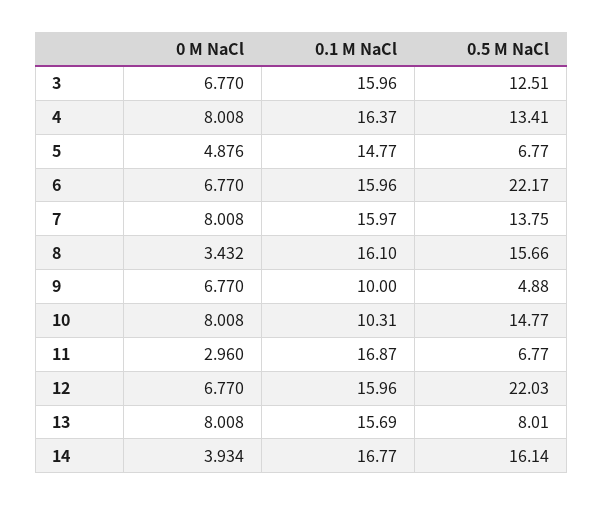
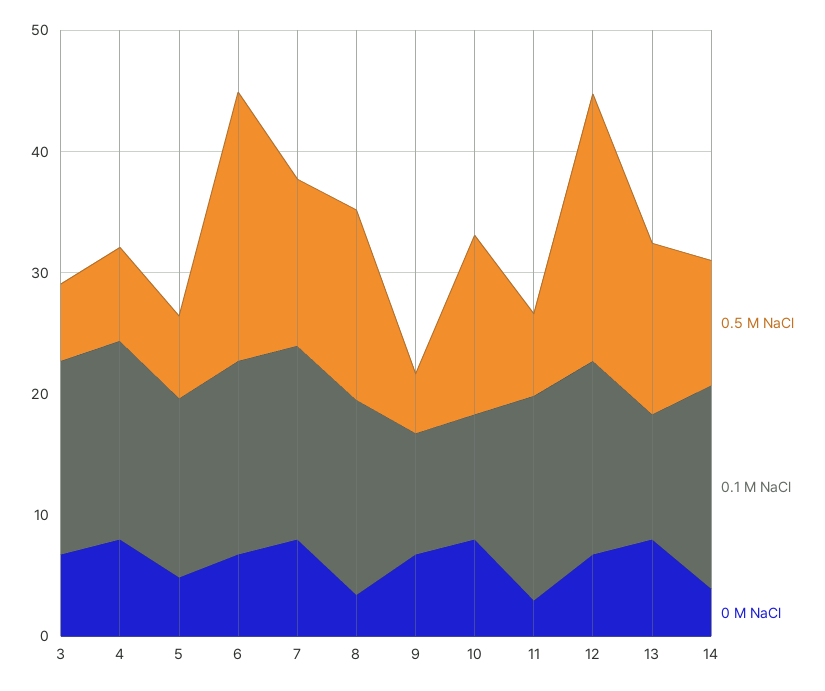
  {
    "0 M NaCl": {
      "3": 6.77,
      "4": 8.008,
      "5": 4.876,
      "6": 6.77,
      "7": 8.008,
      "8": 3.432,
      "9": 6.77,
      "10": 8.008,
      "11": 2.96,
      "12": 6.77,
      "13": 8.008,
      "14": 3.934
    },
    "0.1 M NaCl": {
      "3": 15.96,
      "4": 16.37,
      "5": 14.77,
      "6": 15.96,
      "7": 15.97,
      "8": 16.1,
      "9": 10,
      "10": 10.31,
      "11": 16.87,
      "12": 15.96,
-     "13": 15.69,
+     "13": 10,
      "14": 16.77
    },
    "0.5 M NaCl": {
-     "3": 12.51,
+     "3": 6,
-     "4": 13.41,
+     "4": 8,
      "5": 6.77,
      "6": 22.17,
      "7": 13.75,
      "8": 15.66,
      "9": 4.88,
      "10": 14.77,
      "11": 6.77,
      "12": 22.03,
-     "13": 8.01,
+     "13": 14,
-     "14": 16.14
+     "14": 10
    }
  }

